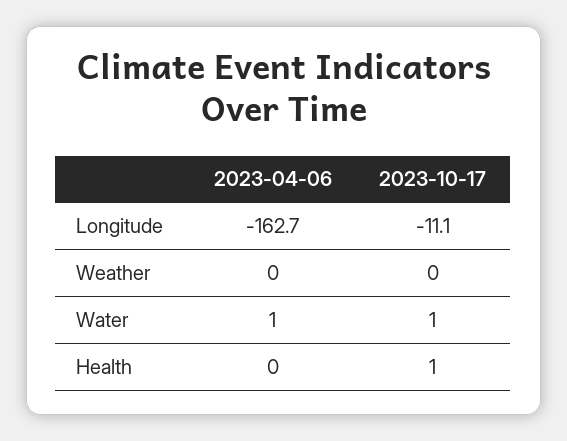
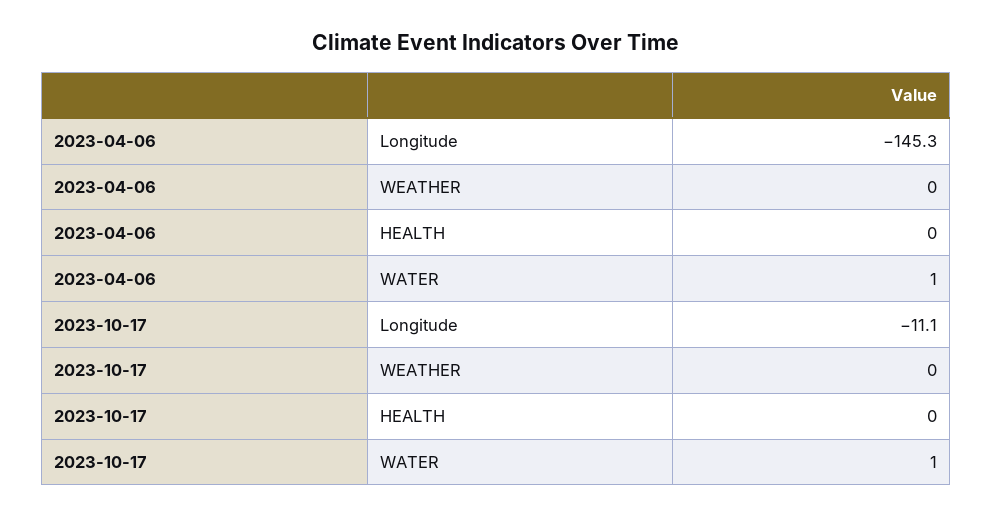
  {
    "2023-04-06": {
-     "Longitude": -162.7,
+     "Longitude": -145.3,
      "Weather": 0,
      "Water": 1,
      "Health": 0
    },
    "2023-10-17": {
      "Longitude": -11.1,
      "Weather": 0,
      "Water": 1,
-     "Health": 1
+     "Health": 0
    }
  }

